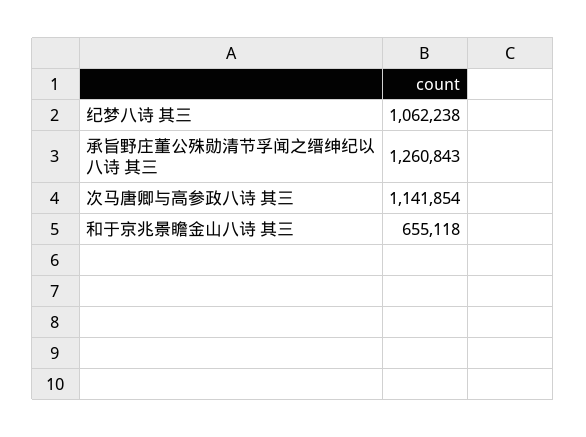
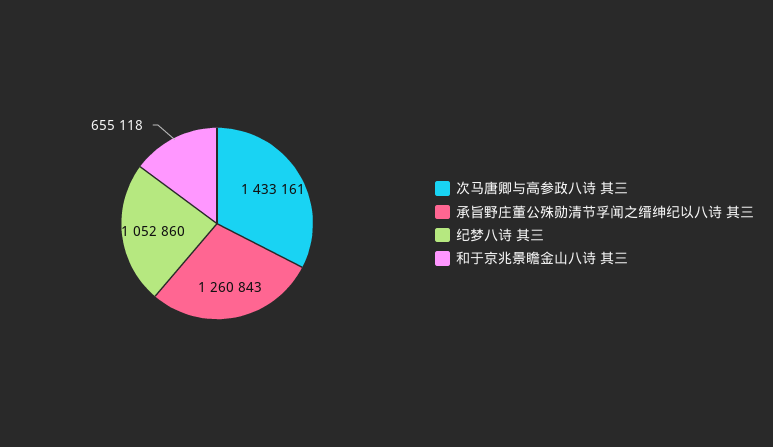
  {
-   "纪梦八诗 其三": 1062238,
+   "纪梦八诗 其三": 1052860,
    "承旨野庄董公殊勋清节孚闻之缙绅纪以八诗 其三": 1260843,
-   "次马唐卿与高参政八诗 其三": 1141854,
+   "次马唐卿与高参政八诗 其三": 1433161,
    "和于京兆景瞻金山八诗 其三": 655118
  }

